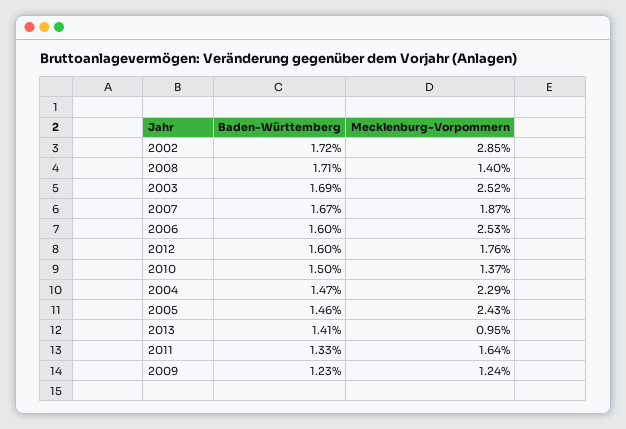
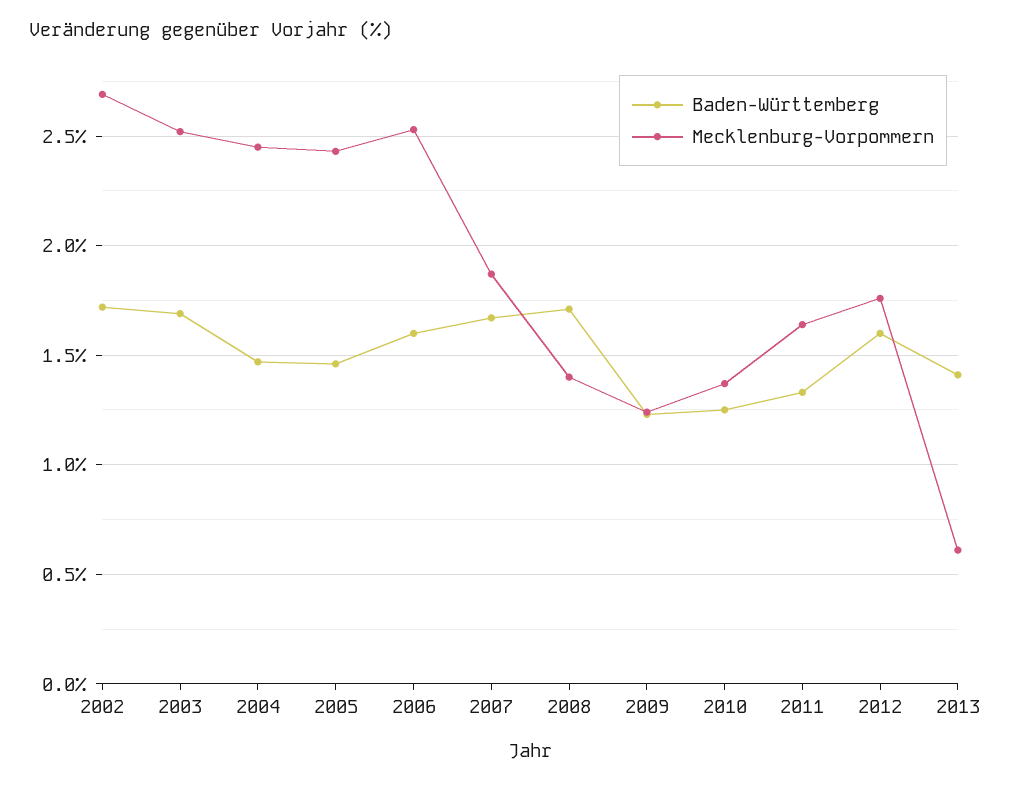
  {
    "Baden-Württemberg": {
      "2002": 1.72,
      "2008": 1.71,
      "2003": 1.69,
      "2007": 1.67,
      "2006": 1.6,
      "2012": 1.6,
-     "2010": 1.5,
+     "2010": 1.25,
      "2004": 1.47,
      "2005": 1.46,
      "2013": 1.41,
      "2011": 1.33,
      "2009": 1.23
    },
    "Mecklenburg-Vorpommern": {
-     "2002": 2.85,
+     "2002": 2.7,
      "2008": 1.4,
      "2003": 2.52,
      "2007": 1.87,
      "2006": 2.53,
      "2012": 1.76,
      "2010": 1.37,
-     "2004": 2.29,
+     "2004": 2.45,
      "2005": 2.43,
-     "2013": 0.95,
+     "2013": 0.6,
      "2011": 1.64,
      "2009": 1.24
    }
  }

